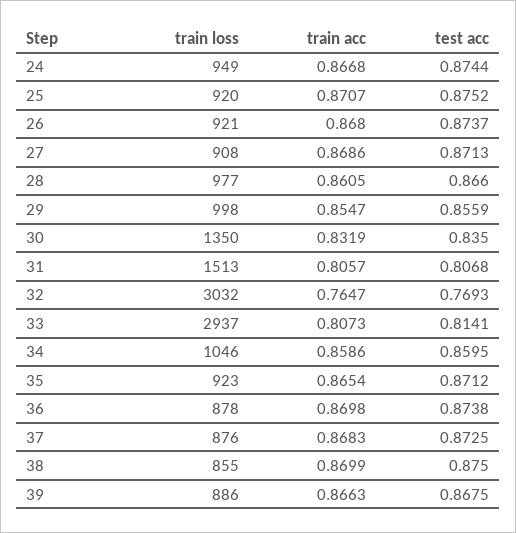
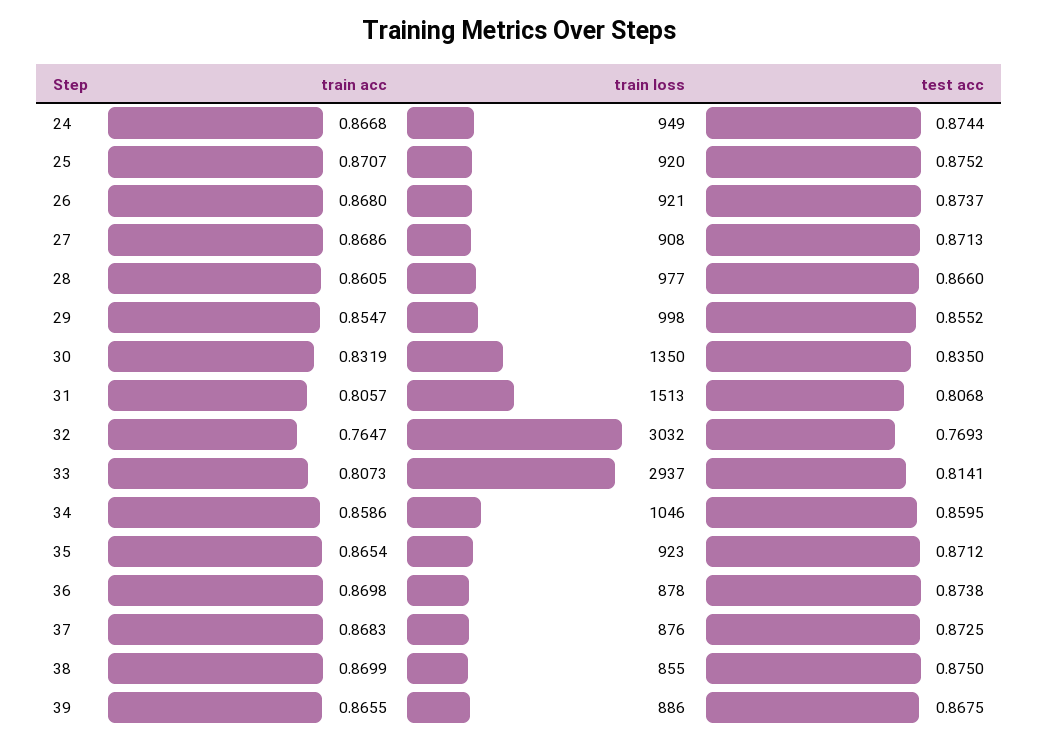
  {
    "train loss": {
      "24": 949,
      "25": 920,
      "26": 921,
      "27": 908,
      "28": 977,
      "29": 998,
      "30": 1350,
      "31": 1513,
      "32": 3032,
      "33": 2937,
      "34": 1046,
      "35": 923,
      "36": 878,
      "37": 876,
      "38": 855,
      "39": 886
    },
    "train acc": {
      "24": 0.8668,
      "25": 0.8707,
      "26": 0.868,
      "27": 0.8686,
      "28": 0.8605,
      "29": 0.8547,
      "30": 0.8319,
      "31": 0.8057,
      "32": 0.7647,
      "33": 0.8073,
      "34": 0.8586,
      "35": 0.8654,
      "36": 0.8698,
      "37": 0.8683,
      "38": 0.8699,
-     "39": 0.8663
+     "39": 0.8655
    },
    "test acc": {
      "24": 0.8744,
      "25": 0.8752,
      "26": 0.8737,
      "27": 0.8713,
      "28": 0.866,
-     "29": 0.8559,
+     "29": 0.8552,
      "30": 0.835,
      "31": 0.8068,
      "32": 0.7693,
      "33": 0.8141,
      "34": 0.8595,
      "35": 0.8712,
      "36": 0.8738,
      "37": 0.8725,
      "38": 0.875,
      "39": 0.8675
    }
  }

